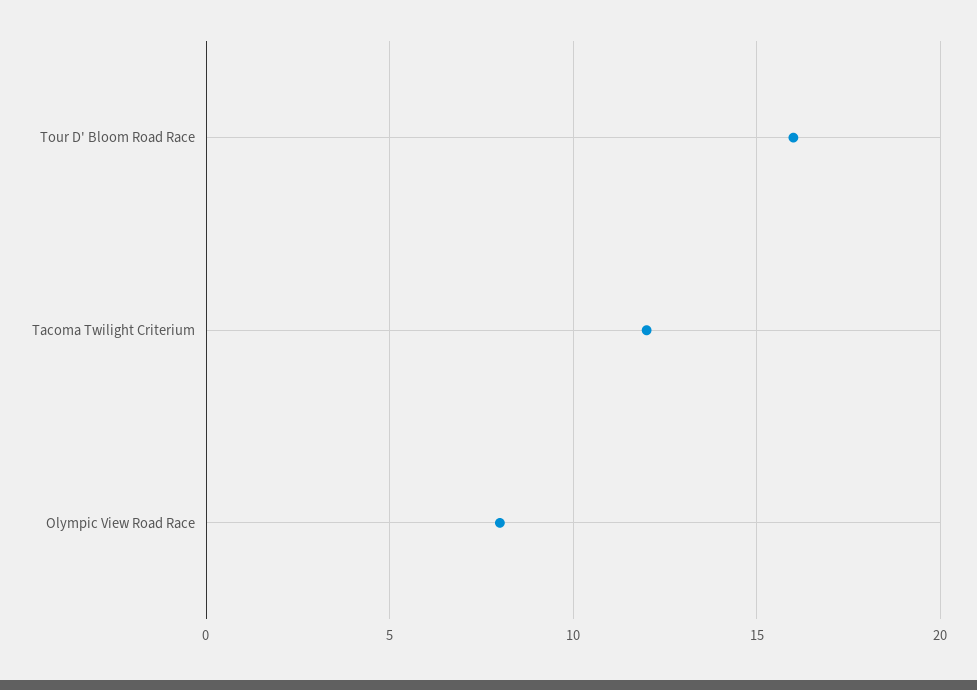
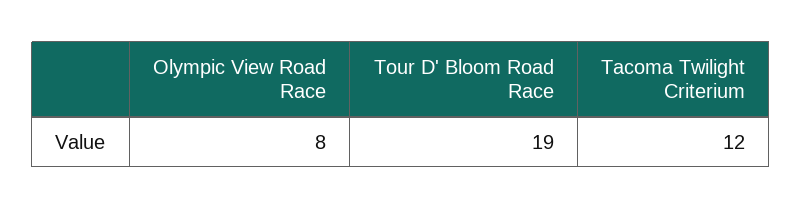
  {
-   "Tour D' Bloom Road Race": 16,
+   "Tour D' Bloom Road Race": 19,
    "Tacoma Twilight Criterium": 12,
    "Olympic View Road Race": 8
  }

